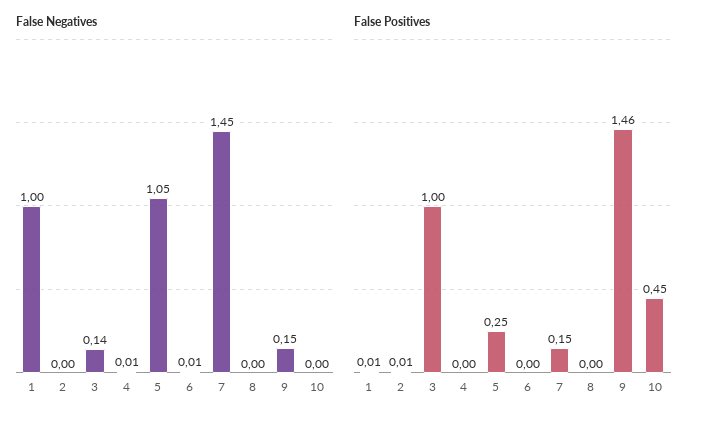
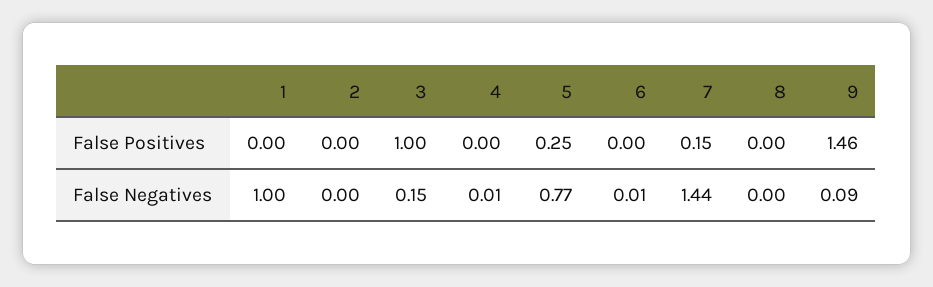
  {
    "False Negatives": {
      "1": 1,
      "2": 0,
-     "3": 0.14,
+     "3": 0.15,
      "4": 0.01,
-     "5": 1.05,
+     "5": 0.77,
      "6": 0.01,
-     "7": 1.45,
+     "7": 1.44,
      "8": 0,
-     "9": 0.15,
+     "9": 0.09
-     "10": 0
    },
    "False Positives": {
-     "1": 0.01,
+     "1": 0,
-     "2": 0.01,
+     "2": 0,
      "3": 1,
      "4": 0,
      "5": 0.25,
      "6": 0,
      "7": 0.15,
      "8": 0,
-     "9": 1.46,
+     "9": 1.46
-     "10": 0.45
    }
  }

